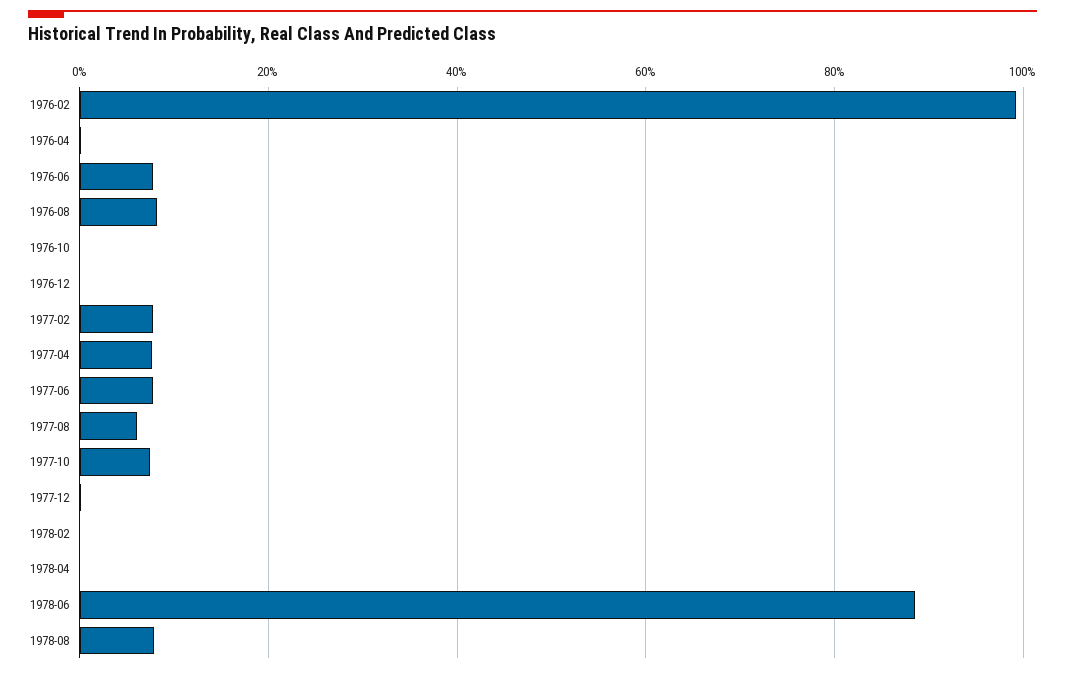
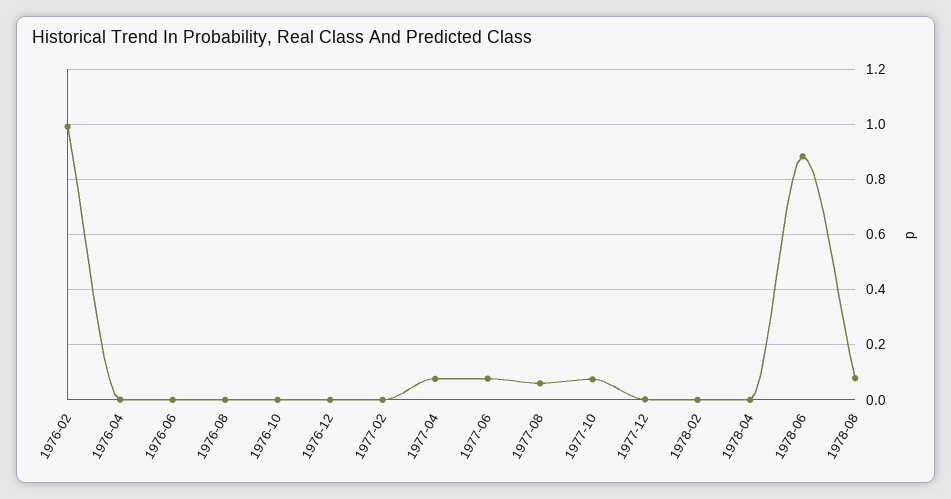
  {
    "1976-02": 1,
    "1976-04": 0,
-   "1976-06": 0.08,
+   "1976-06": 0,
-   "1976-08": 0.08,
+   "1976-08": 0,
    "1976-10": 0,
    "1976-12": 0,
-   "1977-02": 0.08,
+   "1977-02": 0,
    "1977-04": 0.08,
    "1977-06": 0.08,
    "1977-08": 0.06,
    "1977-10": 0.08,
    "1977-12": 0,
    "1978-02": 0,
    "1978-04": 0,
    "1978-06": 0.88,
    "1978-08": 0.08
  }

